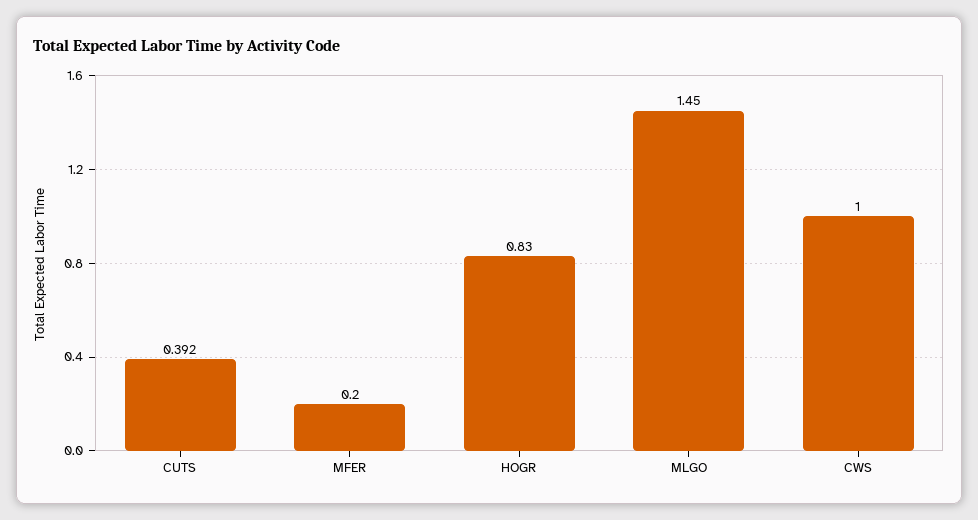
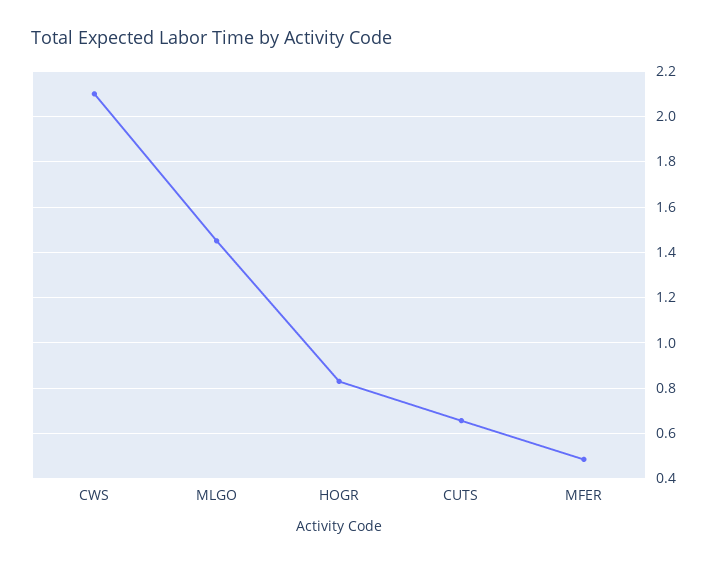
  {
-   "CUTS": 0.392,
+   "CUTS": 0.65,
-   "MFER": 0.2,
+   "MFER": 0.5,
    "HOGR": 0.83,
    "MLGO": 1.45,
-   "CWS": 1
+   "CWS": 2.1
  }

